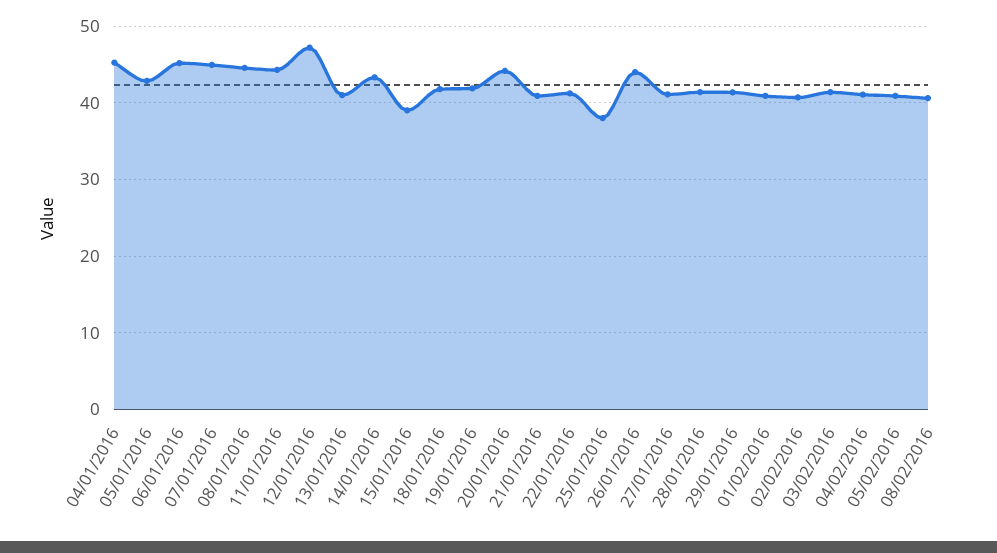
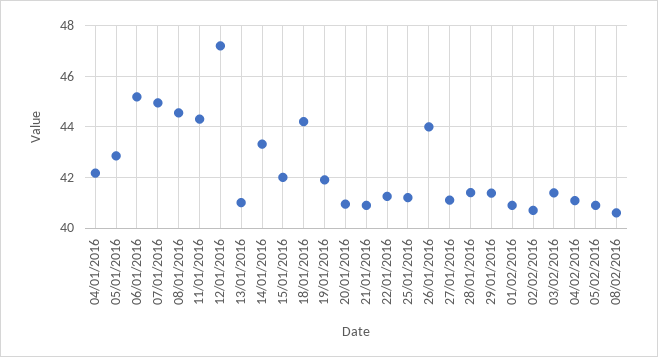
  {
-   "04/01/2016": 45,
+   "04/01/2016": 42.25,
    "05/01/2016": 42.75,
    "06/01/2016": 45.25,
    "07/01/2016": 45,
    "08/01/2016": 44.5,
    "11/01/2016": 44.25,
    "12/01/2016": 47.25,
    "13/01/2016": 41,
    "14/01/2016": 43.25,
-   "15/01/2016": 39,
+   "15/01/2016": 42,
-   "18/01/2016": 42,
+   "18/01/2016": 44.25,
    "19/01/2016": 42,
-   "20/01/2016": 44,
+   "20/01/2016": 41,
    "21/01/2016": 41,
    "22/01/2016": 41.25,
-   "25/01/2016": 38,
+   "25/01/2016": 41.25,
    "26/01/2016": 44,
    "27/01/2016": 41,
    "28/01/2016": 41.5,
    "29/01/2016": 41.5,
    "01/02/2016": 41,
    "02/02/2016": 40.75,
    "03/02/2016": 41.5,
    "04/02/2016": 41,
    "05/02/2016": 41,
    "08/02/2016": 40.5
  }

